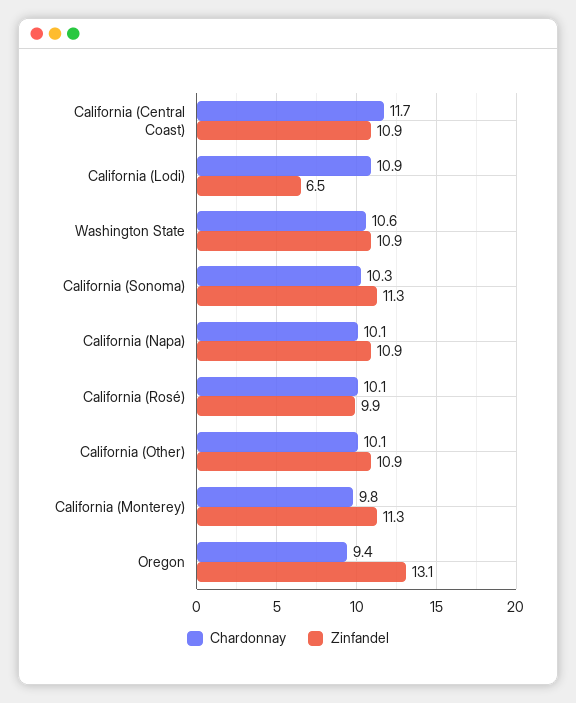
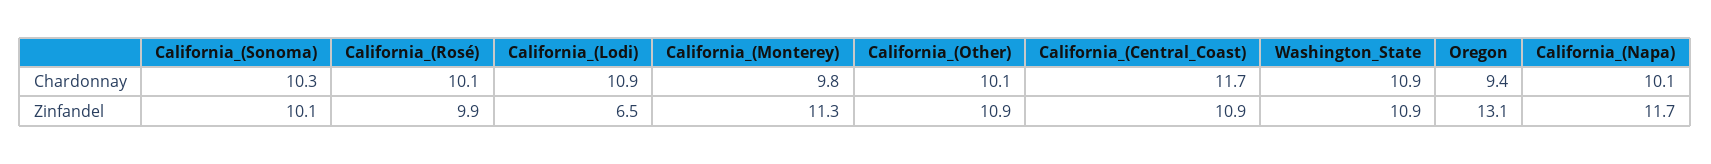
  {
    "Chardonnay": {
      "California (Central Coast)": 11.7,
      "California (Lodi)": 10.9,
-     "Washington State": 10.6,
+     "Washington State": 10.9,
      "California (Sonoma)": 10.3,
      "California (Napa)": 10.1,
      "California (Rosé)": 10.1,
      "California (Other)": 10.1,
      "California (Monterey)": 9.8,
      "Oregon": 9.4
    },
    "Zinfandel": {
      "California (Central Coast)": 10.9,
      "California (Lodi)": 6.5,
      "Washington State": 10.9,
-     "California (Sonoma)": 11.3,
+     "California (Sonoma)": 10.1,
-     "California (Napa)": 10.9,
+     "California (Napa)": 11.7,
      "California (Rosé)": 9.9,
      "California (Other)": 10.9,
      "California (Monterey)": 11.3,
      "Oregon": 13.1
    }
  }

